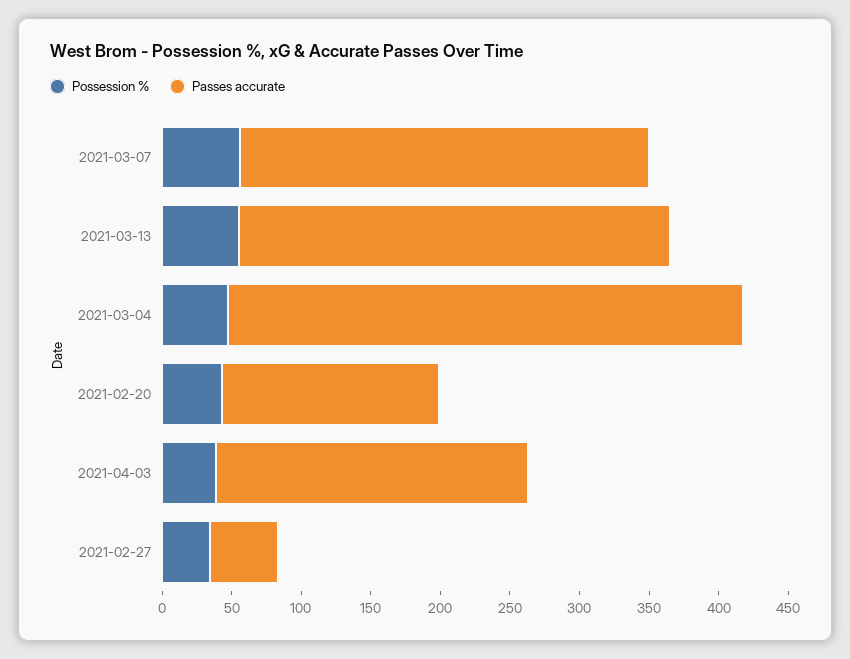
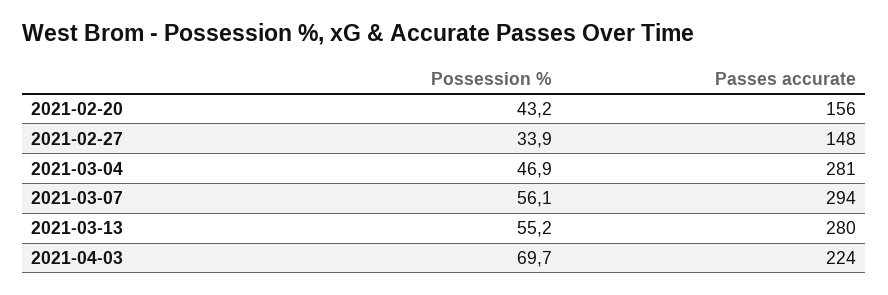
  {
    "Possession %": {
      "2021-03-07": 56.1,
      "2021-03-13": 55.2,
      "2021-03-04": 46.9,
      "2021-02-20": 43.2,
-     "2021-04-03": 40,
+     "2021-04-03": 69.7,
      "2021-02-27": 33.9
    },
    "Passes accurate": {
      "2021-03-07": 294,
-     "2021-03-13": 310,
+     "2021-03-13": 280,
-     "2021-03-04": 370,
+     "2021-03-04": 281,
      "2021-02-20": 156,
      "2021-04-03": 224,
-     "2021-02-27": 50
+     "2021-02-27": 148
    }
  }

